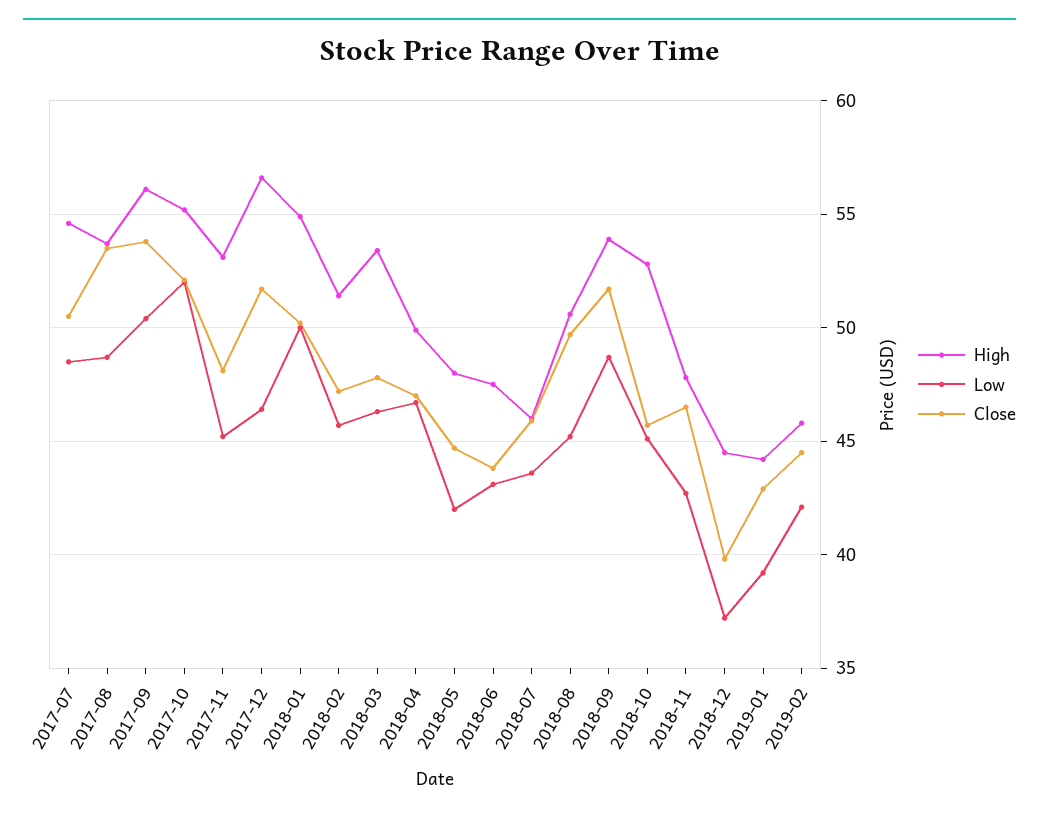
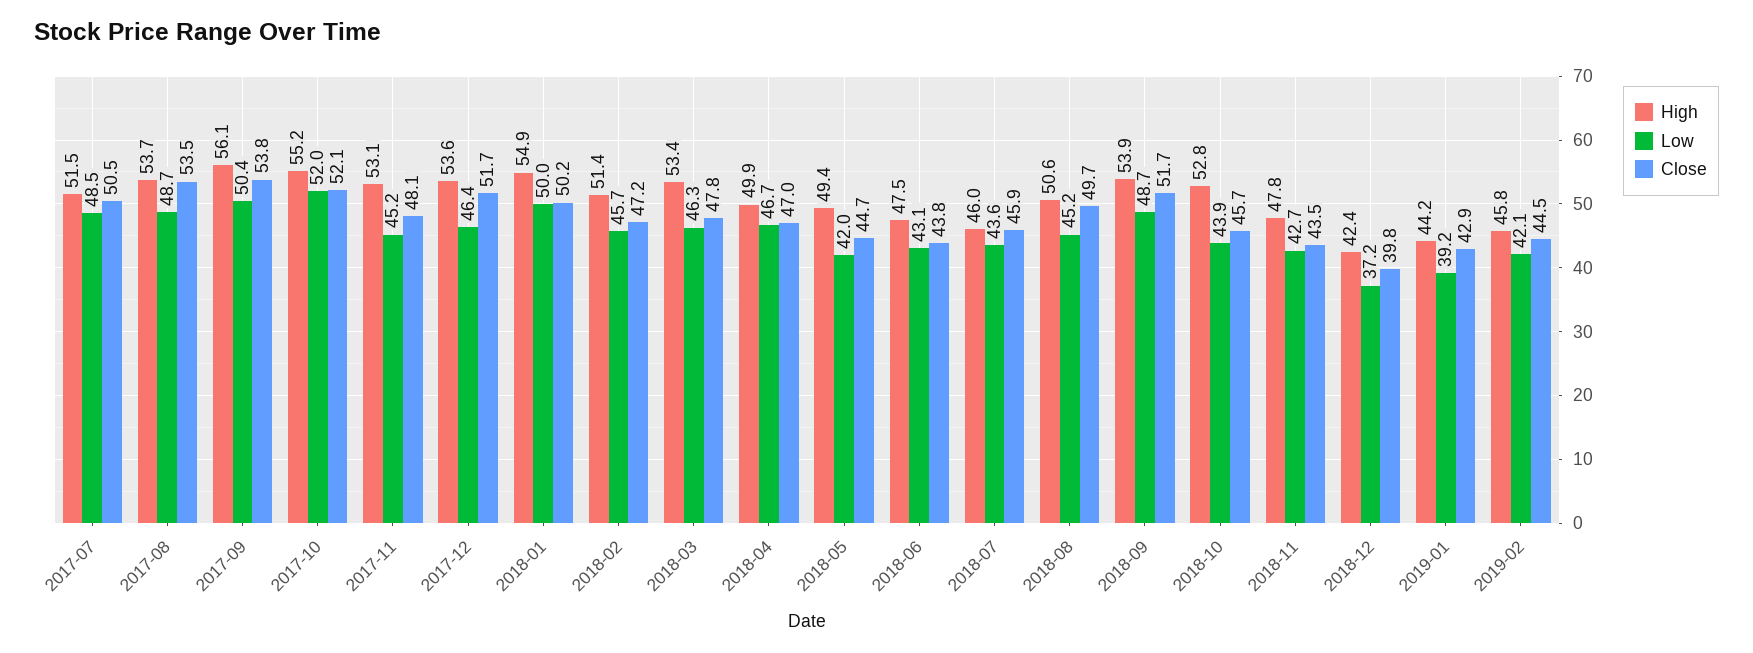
  {
    "High": {
-     "2017-07": 54.5,
+     "2017-07": 51.5,
      "2017-08": 53.7,
      "2017-09": 56.1,
      "2017-10": 55.2,
      "2017-11": 53.1,
-     "2017-12": 56.5,
+     "2017-12": 53.6,
      "2018-01": 54.9,
      "2018-02": 51.4,
      "2018-03": 53.4,
      "2018-04": 49.9,
-     "2018-05": 48,
+     "2018-05": 49.4,
      "2018-06": 47.5,
      "2018-07": 46,
      "2018-08": 50.6,
      "2018-09": 53.9,
      "2018-10": 52.8,
      "2018-11": 47.8,
-     "2018-12": 44.5,
+     "2018-12": 42.4,
      "2019-01": 44.2,
      "2019-02": 45.8
    },
    "Low": {
      "2017-07": 48.5,
      "2017-08": 48.7,
      "2017-09": 50.4,
      "2017-10": 52,
      "2017-11": 45.2,
      "2017-12": 46.4,
      "2018-01": 50,
      "2018-02": 45.7,
      "2018-03": 46.3,
      "2018-04": 46.7,
      "2018-05": 42,
      "2018-06": 43.1,
      "2018-07": 43.6,
      "2018-08": 45.2,
      "2018-09": 48.7,
-     "2018-10": 45,
+     "2018-10": 43.9,
      "2018-11": 42.7,
      "2018-12": 37.2,
      "2019-01": 39.2,
      "2019-02": 42.1
    },
    "Close": {
      "2017-07": 50.5,
      "2017-08": 53.5,
      "2017-09": 53.8,
      "2017-10": 52.1,
      "2017-11": 48.1,
      "2017-12": 51.7,
      "2018-01": 50.2,
      "2018-02": 47.2,
      "2018-03": 47.8,
      "2018-04": 47,
      "2018-05": 44.7,
      "2018-06": 43.8,
      "2018-07": 45.9,
      "2018-08": 49.7,
      "2018-09": 51.7,
      "2018-10": 45.7,
-     "2018-11": 46.5,
+     "2018-11": 43.5,
      "2018-12": 39.8,
      "2019-01": 42.9,
      "2019-02": 44.5
    }
  }

